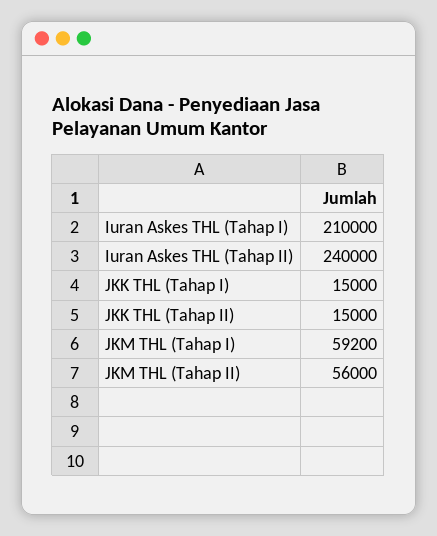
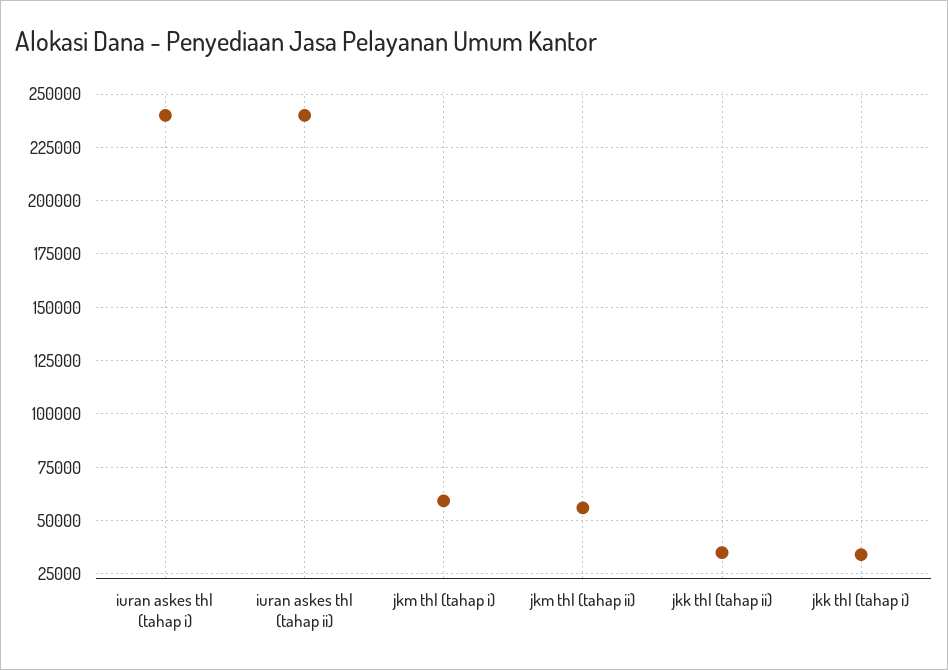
  {
-   "Iuran Askes THL (Tahap I)": 210000,
+   "Iuran Askes THL (Tahap I)": 240000,
    "Iuran Askes THL (Tahap II)": 240000,
-   "JKK THL (Tahap I)": 15000,
+   "JKK THL (Tahap I)": 35000,
-   "JKK THL (Tahap II)": 15000,
+   "JKK THL (Tahap II)": 35000,
    "JKM THL (Tahap I)": 59200,
    "JKM THL (Tahap II)": 56000
  }

